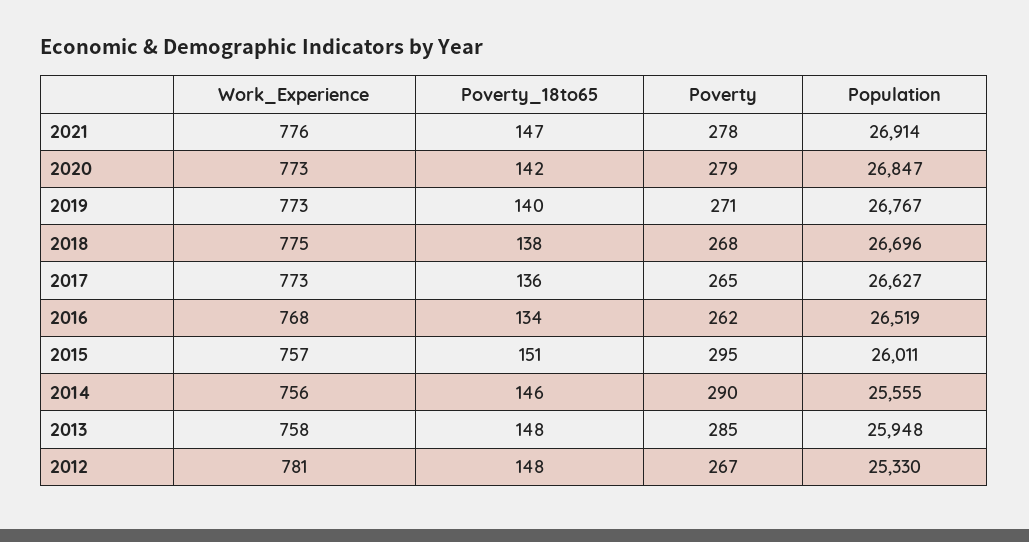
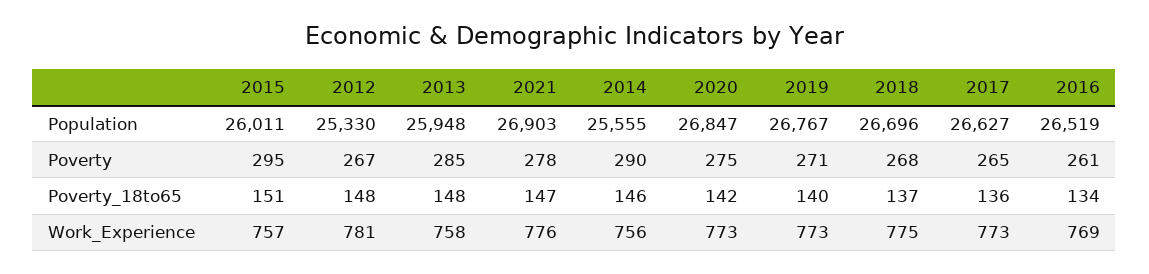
  {
    "Work_Experience": {
      "2021": 776,
      "2020": 773,
      "2019": 773,
      "2018": 775,
      "2017": 773,
-     "2016": 768,
+     "2016": 769,
      "2015": 757,
      "2014": 756,
      "2013": 758,
      "2012": 781
    },
    "Poverty_18to65": {
      "2021": 147,
      "2020": 142,
      "2019": 140,
-     "2018": 138,
+     "2018": 137,
      "2017": 136,
      "2016": 134,
      "2015": 151,
      "2014": 146,
      "2013": 148,
      "2012": 148
    },
    "Poverty": {
      "2021": 278,
-     "2020": 279,
+     "2020": 275,
      "2019": 271,
      "2018": 268,
      "2017": 265,
-     "2016": 262,
+     "2016": 261,
      "2015": 295,
      "2014": 290,
      "2013": 285,
      "2012": 267
    },
    "Population": {
-     "2021": 26914,
+     "2021": 26903,
      "2020": 26847,
      "2019": 26767,
      "2018": 26696,
      "2017": 26627,
      "2016": 26519,
      "2015": 26011,
      "2014": 25555,
      "2013": 25948,
      "2012": 25330
    }
  }

